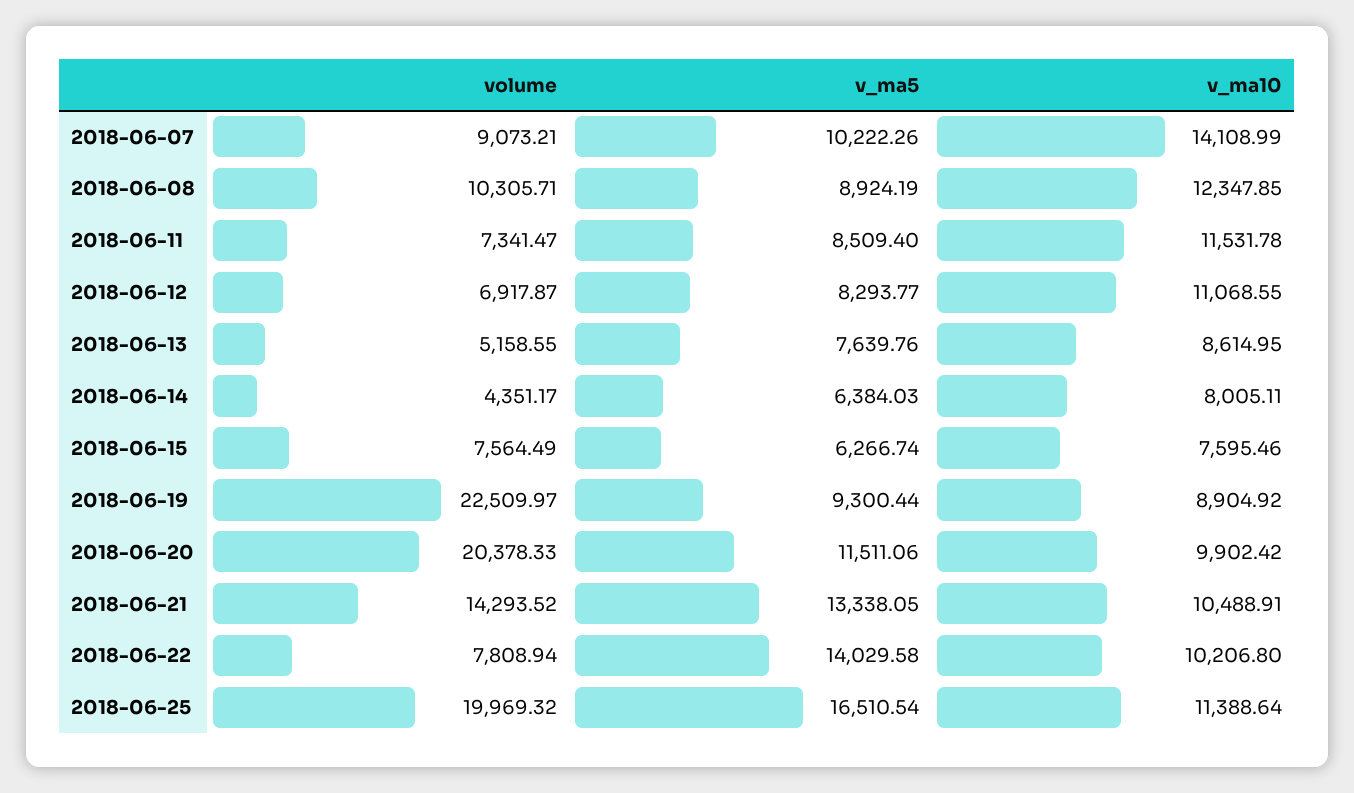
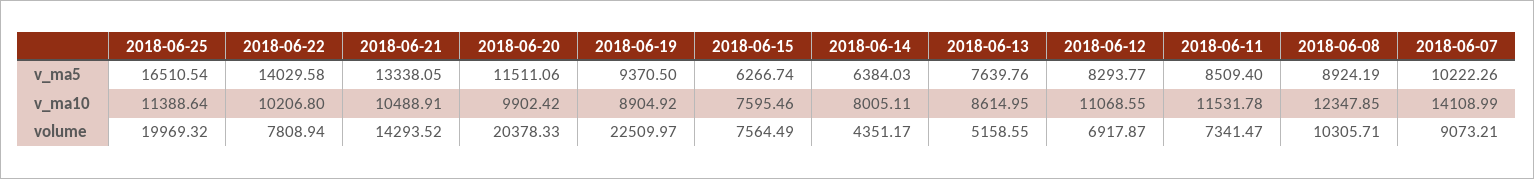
  {
    "volume": {
      "2018-06-07": 9073.21,
      "2018-06-08": 10305.71,
      "2018-06-11": 7341.47,
      "2018-06-12": 6917.87,
      "2018-06-13": 5158.55,
      "2018-06-14": 4351.17,
      "2018-06-15": 7564.49,
      "2018-06-19": 22509.97,
      "2018-06-20": 20378.33,
      "2018-06-21": 14293.52,
      "2018-06-22": 7808.94,
      "2018-06-25": 19969.32
    },
    "v_ma5": {
      "2018-06-07": 10222.26,
      "2018-06-08": 8924.19,
      "2018-06-11": 8509.4,
      "2018-06-12": 8293.77,
      "2018-06-13": 7639.76,
      "2018-06-14": 6384.03,
      "2018-06-15": 6266.74,
-     "2018-06-19": 9300.44,
+     "2018-06-19": 9370.5,
      "2018-06-20": 11511.06,
      "2018-06-21": 13338.05,
      "2018-06-22": 14029.58,
      "2018-06-25": 16510.54
    },
    "v_ma10": {
      "2018-06-07": 14108.99,
      "2018-06-08": 12347.85,
      "2018-06-11": 11531.78,
      "2018-06-12": 11068.55,
      "2018-06-13": 8614.95,
      "2018-06-14": 8005.11,
      "2018-06-15": 7595.46,
      "2018-06-19": 8904.92,
      "2018-06-20": 9902.42,
      "2018-06-21": 10488.91,
      "2018-06-22": 10206.8,
      "2018-06-25": 11388.64
    }
  }

